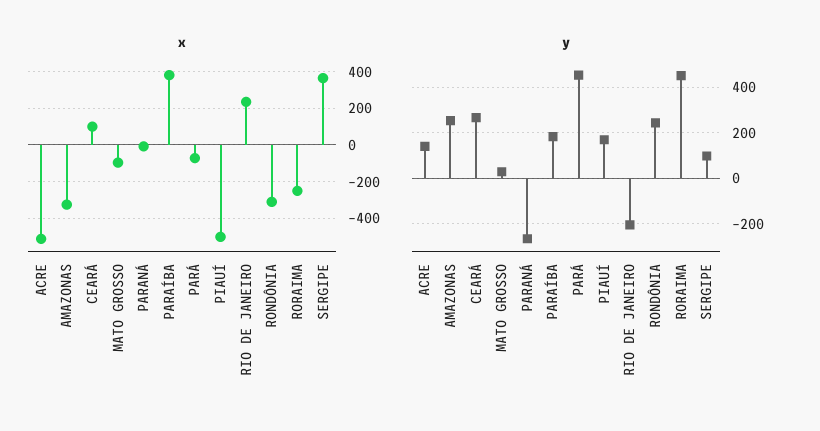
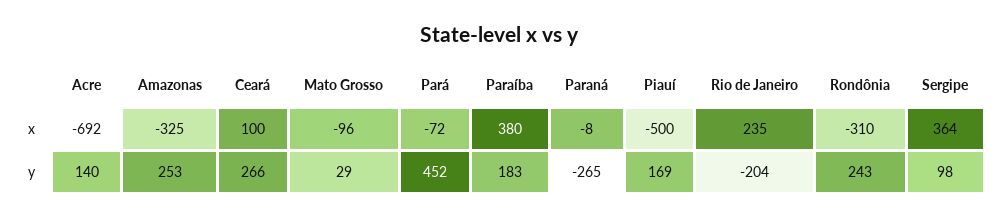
  {
    "x": {
-     "ACRE": -500,
+     "ACRE": -692,
      "AMAZONAS": -325,
      "CEARÁ": 100,
      "MATO GROSSO": -96,
      "PARANÁ": -8,
      "PARAÍBA": 380,
      "PARÁ": -72,
      "PIAUÍ": -500,
      "RIO DE JANEIRO": 235,
      "RONDÔNIA": -310,
-     "RORAIMA": -250,
      "SERGIPE": 364
    },
    "y": {
      "ACRE": 140,
      "AMAZONAS": 253,
      "CEARÁ": 266,
      "MATO GROSSO": 29,
      "PARANÁ": -265,
      "PARAÍBA": 183,
      "PARÁ": 452,
      "PIAUÍ": 169,
      "RIO DE JANEIRO": -204,
      "RONDÔNIA": 243,
-     "RORAIMA": 450,
      "SERGIPE": 98
    }
  }

